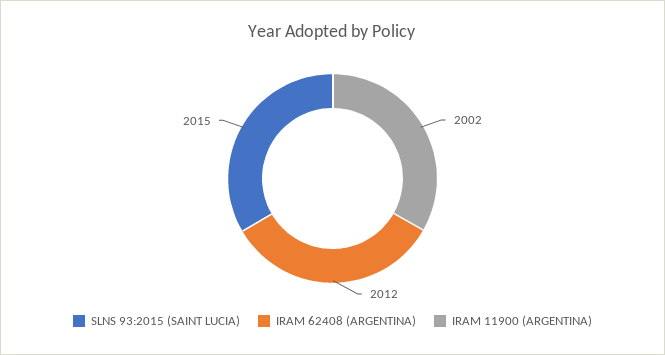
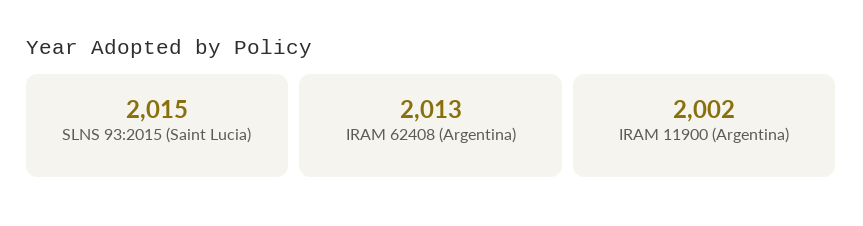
  {
    "SLNS 93:2015 (SAINT LUCIA)": 2015,
-   "IRAM 62408 (ARGENTINA)": 2012,
+   "IRAM 62408 (ARGENTINA)": 2013,
    "IRAM 11900 (ARGENTINA)": 2002
  }

